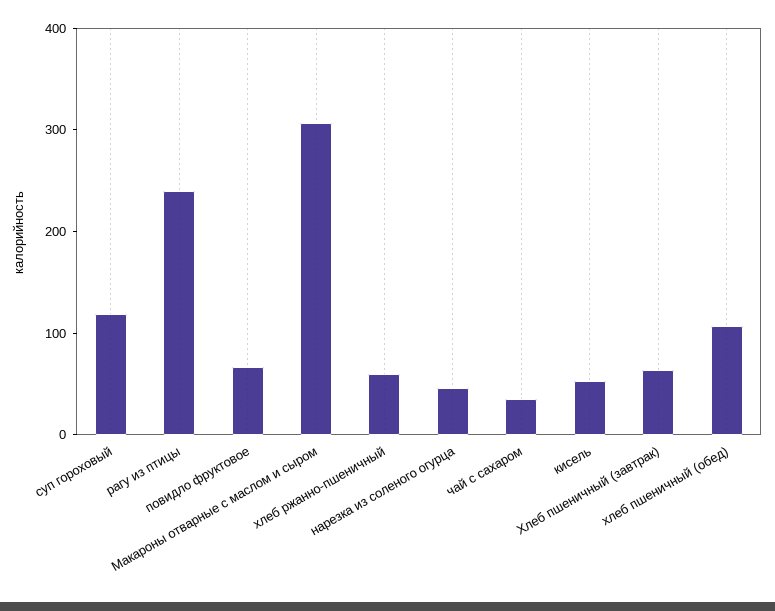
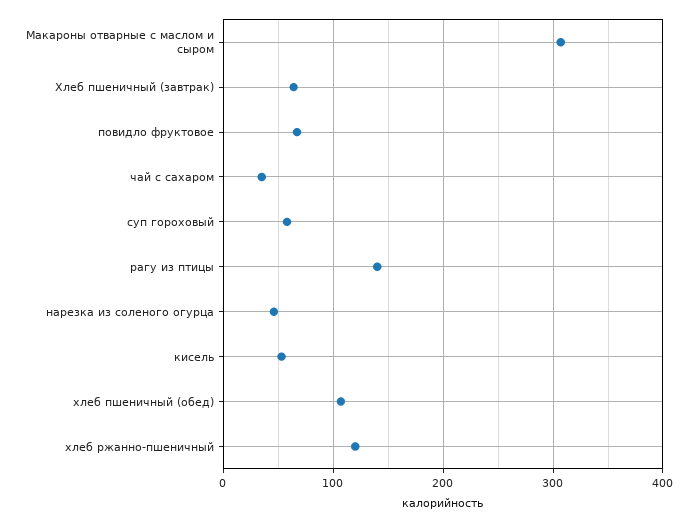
  {
-   "суп гороховый": 120,
+   "суп гороховый": 60,
-   "рагу из птицы": 240,
+   "рагу из птицы": 140,
    "повидло фруктовое": 70,
    "Макароны отварные с маслом и сыром": 310,
-   "хлеб ржанно-пшеничный": 60,
+   "хлеб ржанно-пшеничный": 120,
    "нарезка из соленого огурца": 50,
    "чай с сахаром": 40,
    "кисель": 50,
    "Хлеб пшеничный (завтрак)": 60,
    "хлеб пшеничный (обед)": 110
  }

